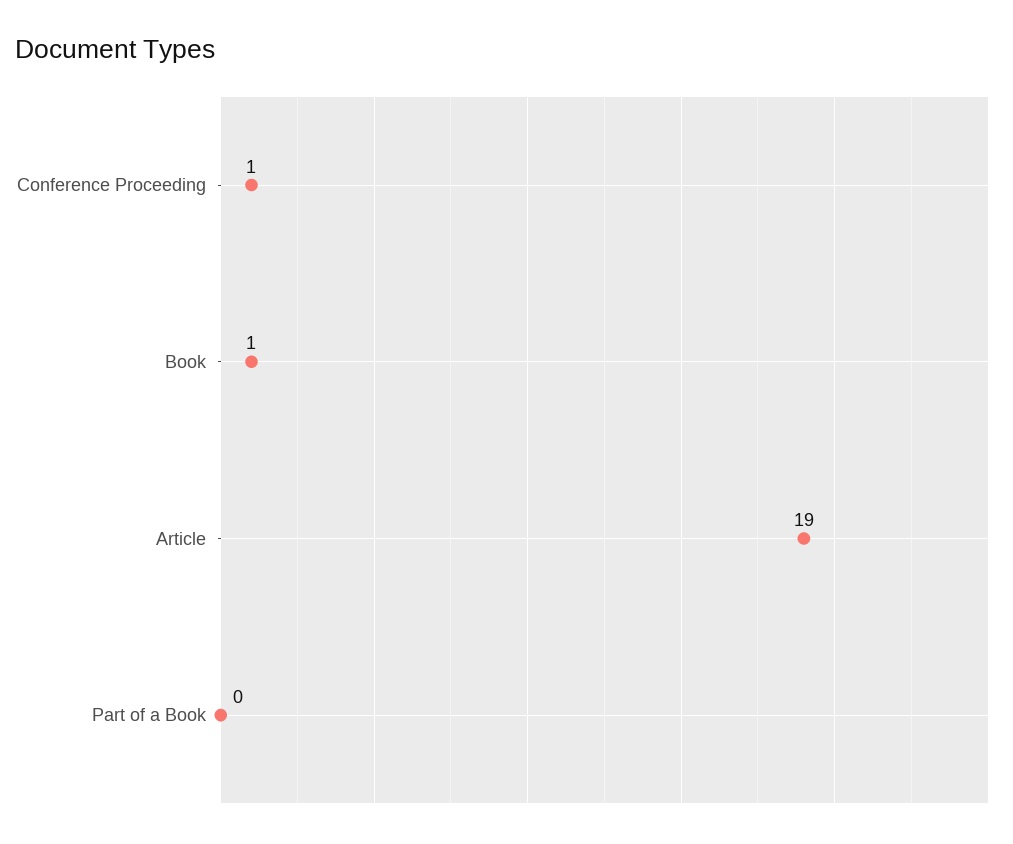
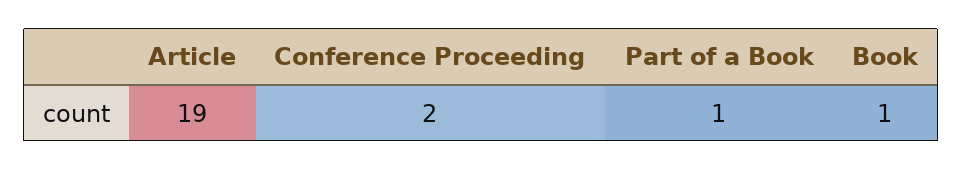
  {
-   "Conference Proceeding": 1,
+   "Conference Proceeding": 2,
    "Book": 1,
    "Article": 19,
-   "Part of a Book": 0
+   "Part of a Book": 1
  }

